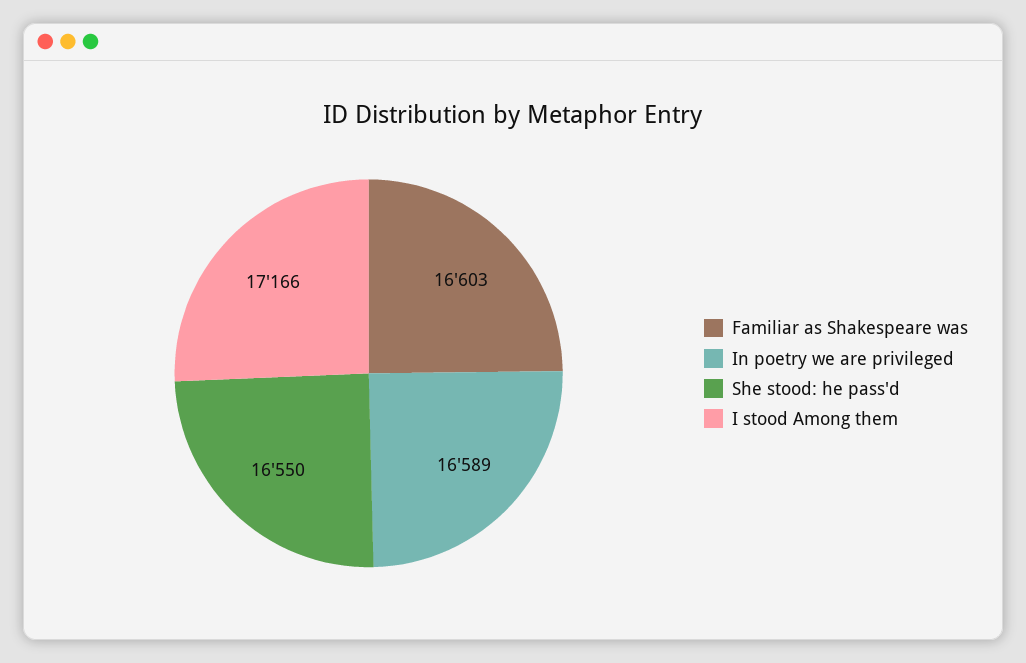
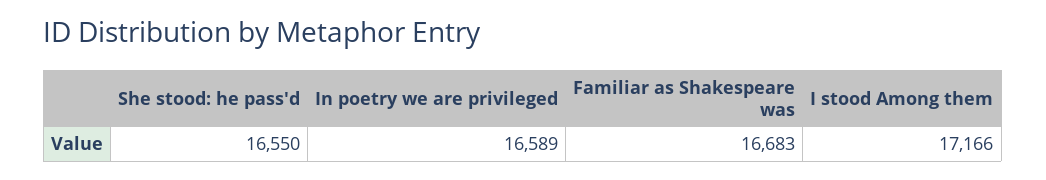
  {
-   "Familiar as Shakespeare was": 16603,
+   "Familiar as Shakespeare was": 16683,
    "In poetry we are privileged": 16589,
    "She stood: he pass'd": 16550,
    "I stood Among them": 17166
  }

